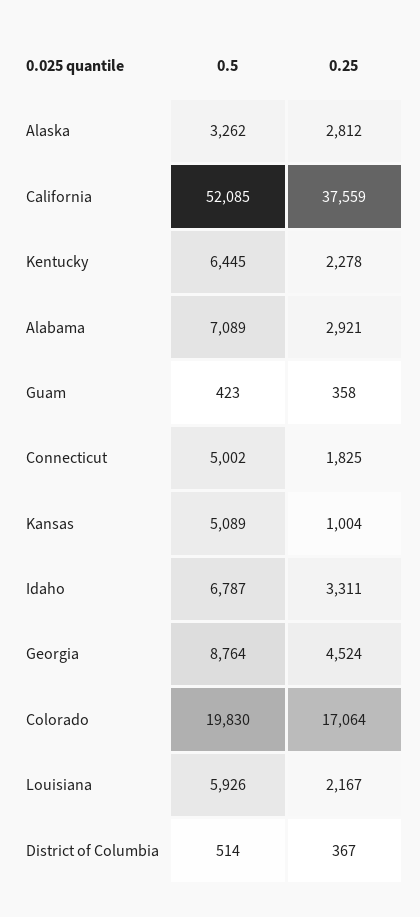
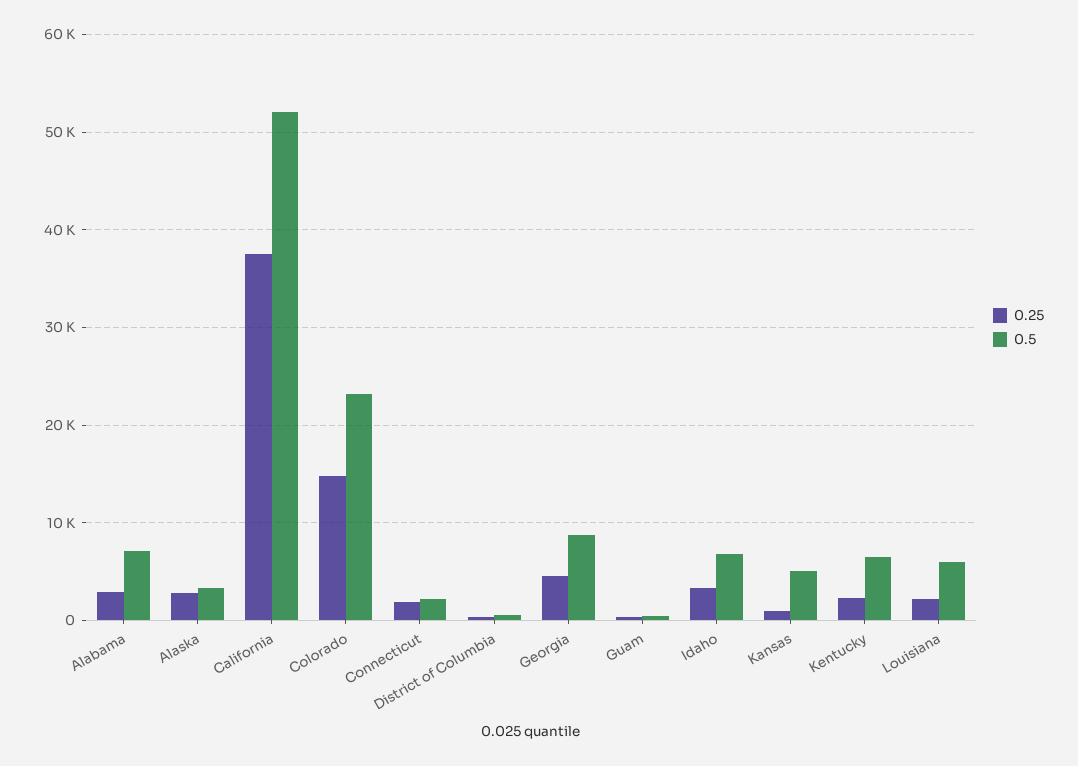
  {
    "0.5": {
      "Alaska": 3262,
      "California": 52085,
      "Kentucky": 6445,
      "Alabama": 7089,
      "Guam": 423,
-     "Connecticut": 5002,
+     "Connecticut": 2000,
      "Kansas": 5089,
      "Idaho": 6787,
      "Georgia": 8764,
-     "Colorado": 19830,
+     "Colorado": 23000,
      "Louisiana": 5926,
      "District of Columbia": 514
    },
    "0.25": {
      "Alaska": 2812,
      "California": 37559,
      "Kentucky": 2278,
      "Alabama": 2921,
      "Guam": 358,
      "Connecticut": 1825,
      "Kansas": 1004,
      "Idaho": 3311,
      "Georgia": 4524,
-     "Colorado": 17064,
+     "Colorado": 15000,
      "Louisiana": 2167,
      "District of Columbia": 367
    }
  }

